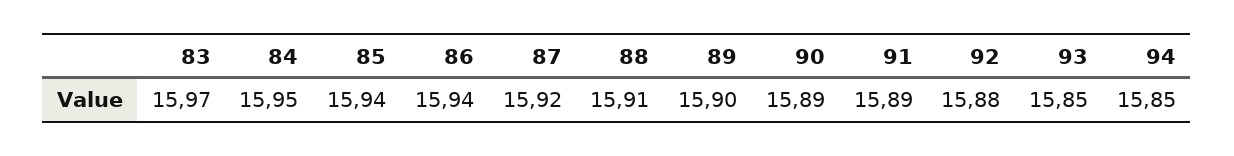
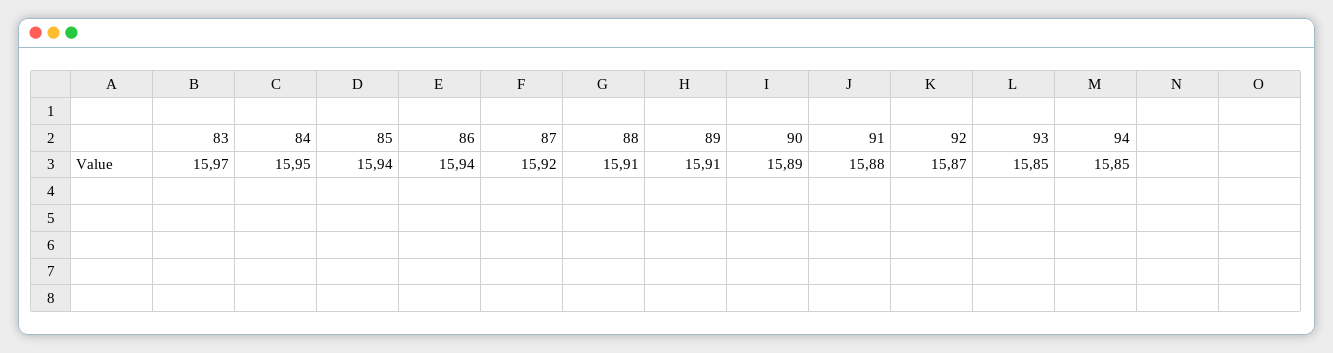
  {
    "83": 15.97,
    "84": 15.95,
    "85": 15.94,
    "86": 15.94,
    "87": 15.92,
    "88": 15.91,
-   "89": 15.9,
+   "89": 15.91,
    "90": 15.89,
-   "91": 15.89,
+   "91": 15.88,
-   "92": 15.88,
+   "92": 15.87,
    "93": 15.85,
    "94": 15.85
  }

